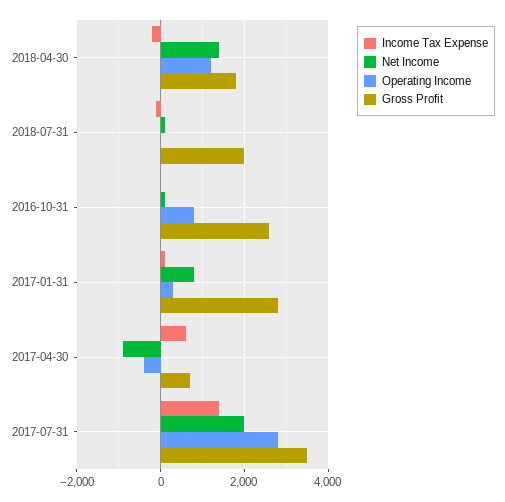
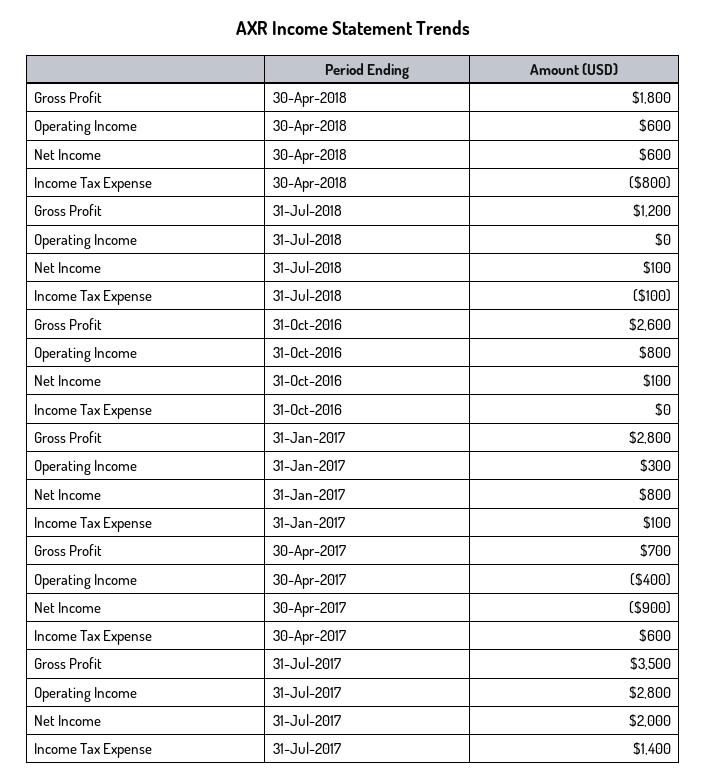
  {
    "Income Tax Expense": {
-     "2018-04-30": -200,
+     "2018-04-30": -800,
      "2018-07-31": -100,
      "2016-10-31": 0,
      "2017-01-31": 100,
      "2017-04-30": 600,
      "2017-07-31": 1400
    },
    "Net Income": {
-     "2018-04-30": 1400,
+     "2018-04-30": 600,
      "2018-07-31": 100,
      "2016-10-31": 100,
      "2017-01-31": 800,
      "2017-04-30": -900,
      "2017-07-31": 2000
    },
    "Operating Income": {
-     "2018-04-30": 1200,
+     "2018-04-30": 600,
      "2018-07-31": 0,
      "2016-10-31": 800,
      "2017-01-31": 300,
      "2017-04-30": -400,
      "2017-07-31": 2800
    },
    "Gross Profit": {
      "2018-04-30": 1800,
-     "2018-07-31": 2000,
+     "2018-07-31": 1200,
      "2016-10-31": 2600,
      "2017-01-31": 2800,
      "2017-04-30": 700,
      "2017-07-31": 3500
    }
  }

